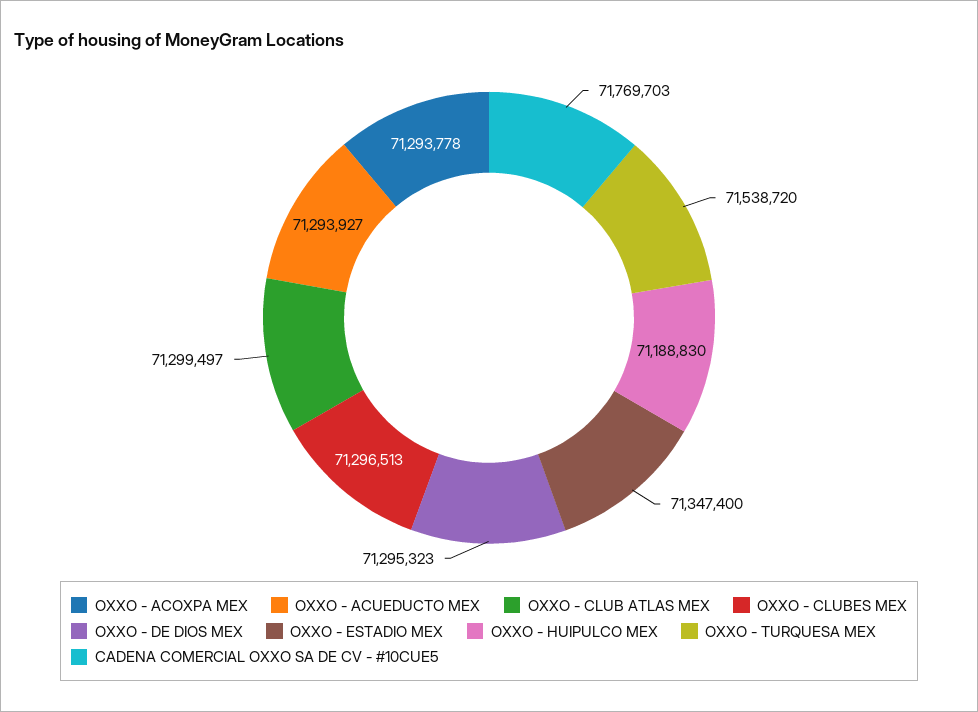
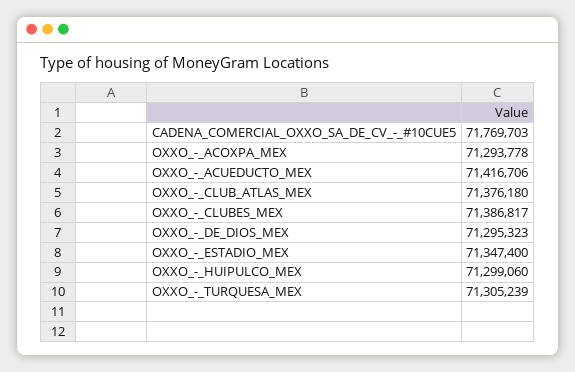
  {
    "OXXO - ACOXPA MEX": 71293778,
-   "OXXO - ACUEDUCTO MEX": 71293927,
+   "OXXO - ACUEDUCTO MEX": 71416706,
-   "OXXO - CLUB ATLAS MEX": 71299497,
+   "OXXO - CLUB ATLAS MEX": 71376180,
-   "OXXO - CLUBES MEX": 71296513,
+   "OXXO - CLUBES MEX": 71386817,
    "OXXO - DE DIOS MEX": 71295323,
    "OXXO - ESTADIO MEX": 71347400,
-   "OXXO - HUIPULCO MEX": 71188830,
+   "OXXO - HUIPULCO MEX": 71299060,
-   "OXXO - TURQUESA MEX": 71538720,
+   "OXXO - TURQUESA MEX": 71305239,
    "CADENA COMERCIAL OXXO SA DE CV - #10CUE5": 71769703
  }

